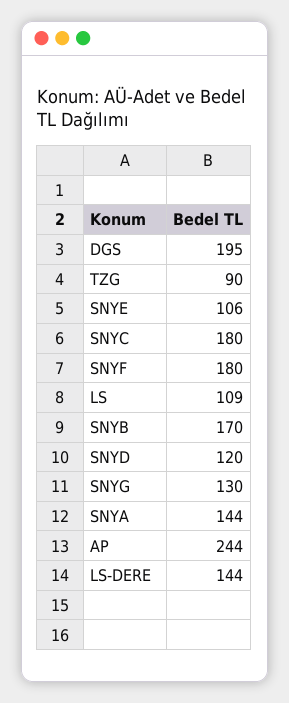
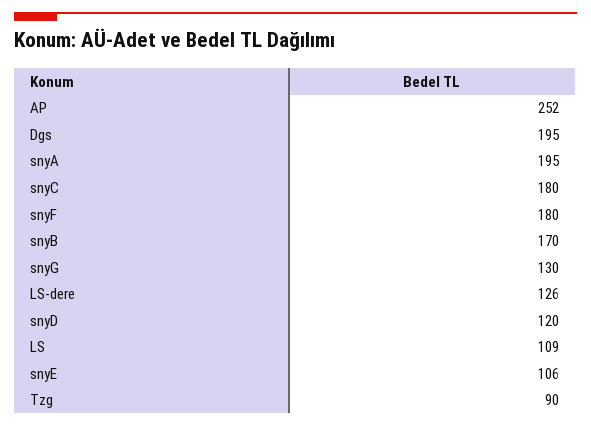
  {
    "DGS": 195,
    "TZG": 90,
    "SNYE": 106,
    "SNYC": 180,
    "SNYF": 180,
    "LS": 109,
    "SNYB": 170,
    "SNYD": 120,
    "SNYG": 130,
-   "SNYA": 144,
+   "SNYA": 195,
-   "AP": 244,
+   "AP": 252,
-   "LS-DERE": 144
+   "LS-DERE": 126
  }

